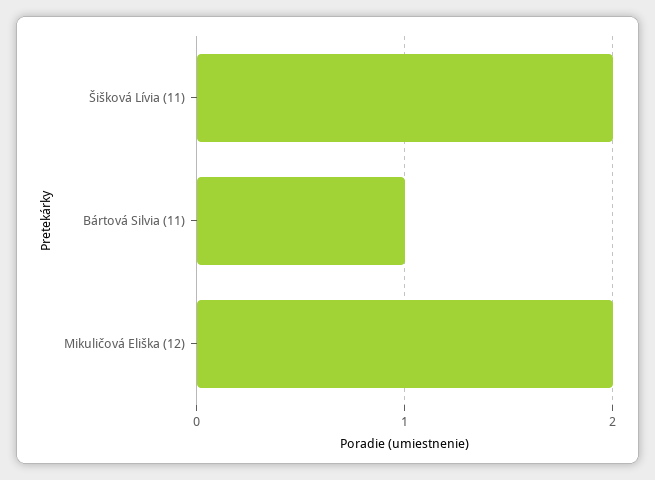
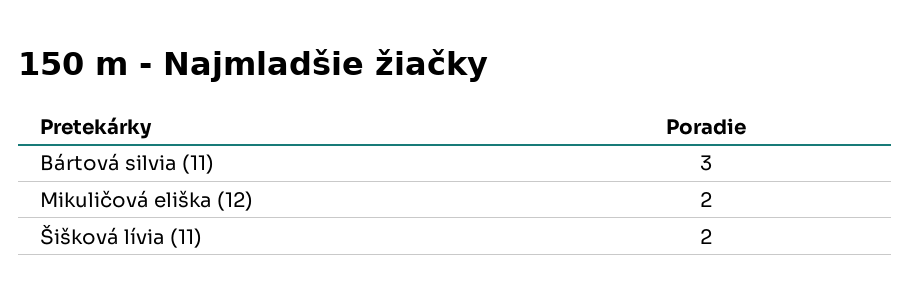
  {
    "Šišková Lívia (11)": 2,
-   "Bártová Silvia (11)": 1,
+   "Bártová Silvia (11)": 3,
    "Mikuličová Eliška (12)": 2
  }

